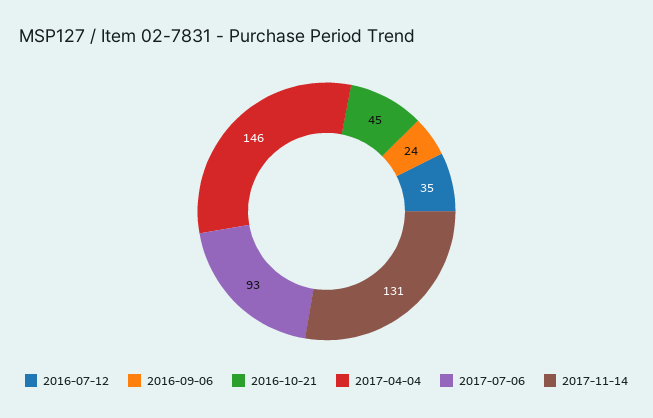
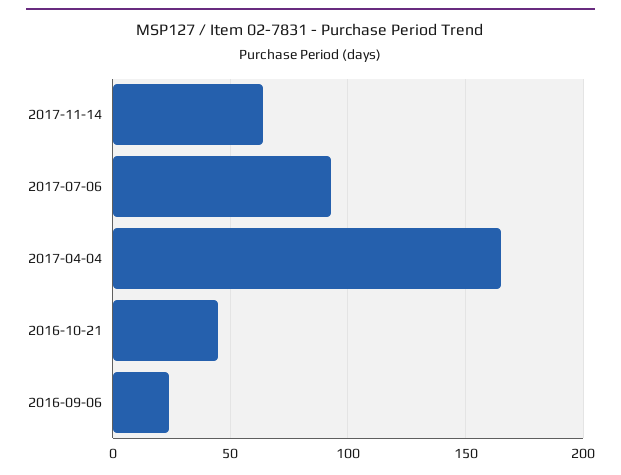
  {
-   "2016-07-12": 35,
    "2016-09-06": 24,
    "2016-10-21": 45,
-   "2017-04-04": 146,
+   "2017-04-04": 165,
    "2017-07-06": 93,
-   "2017-11-14": 131
+   "2017-11-14": 65
  }

